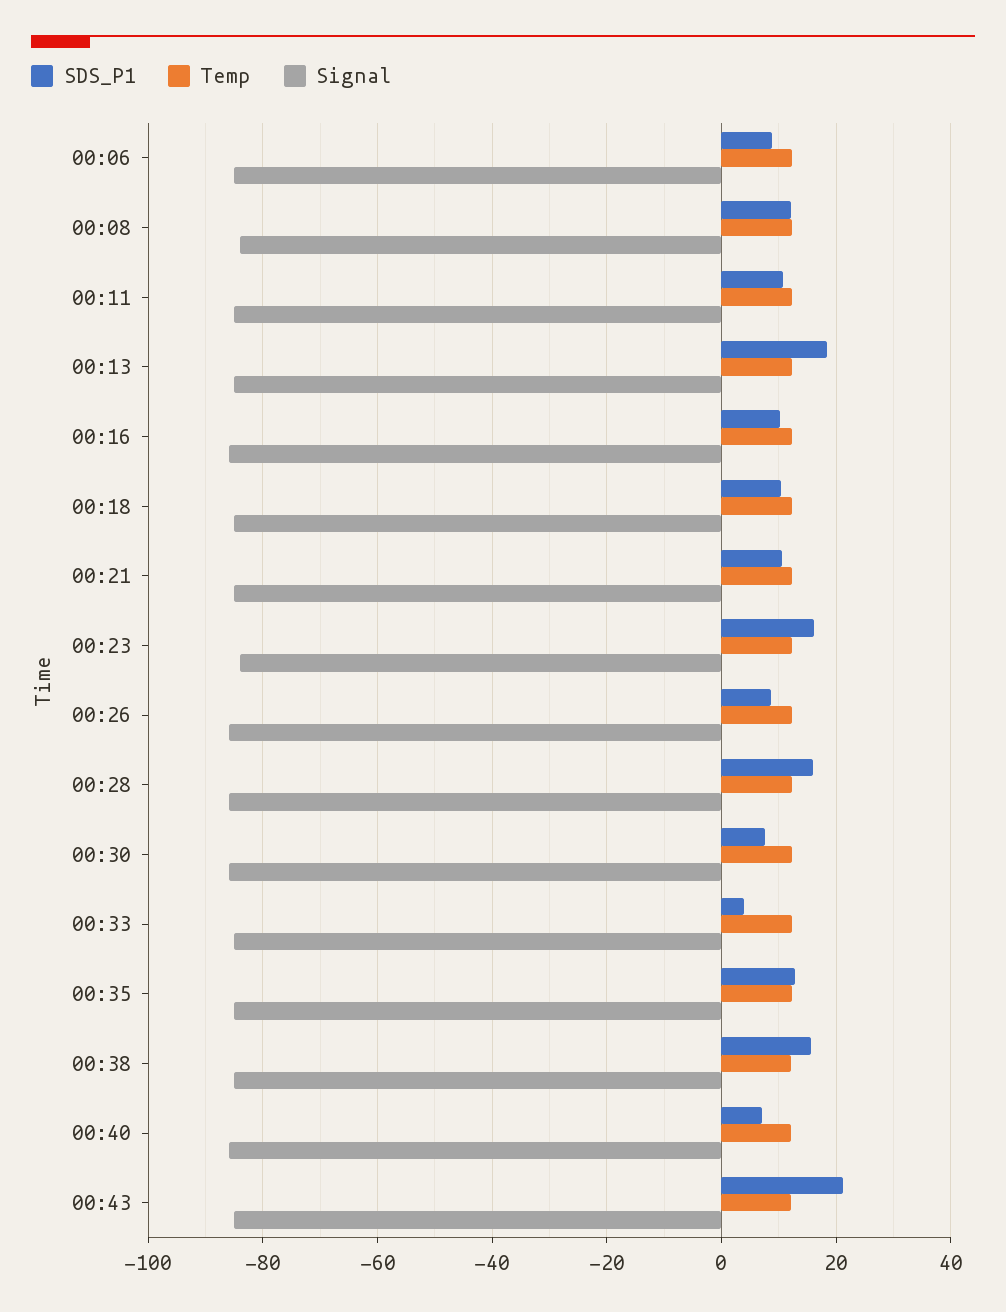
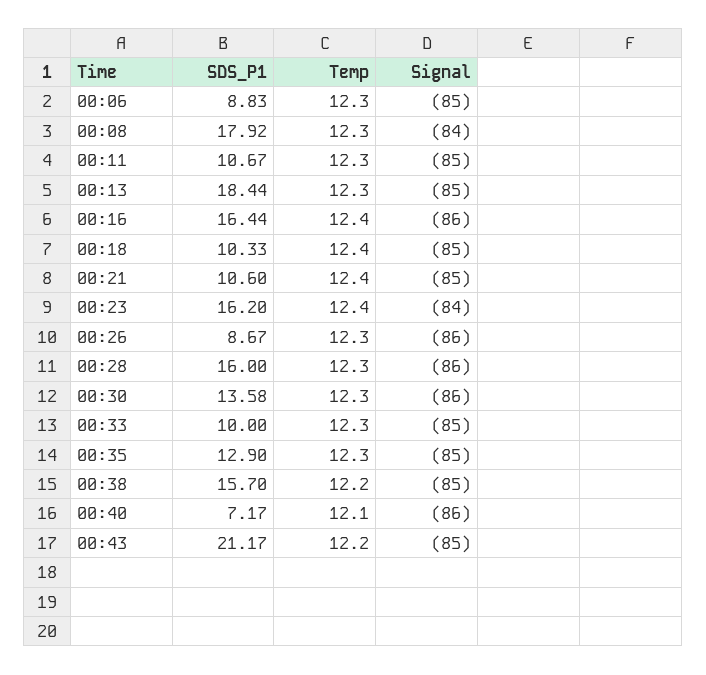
  {
    "SDS_P1": {
      "00:06": 8.83,
-     "00:08": 12,
+     "00:08": 17.92,
      "00:11": 10.67,
      "00:13": 18.44,
-     "00:16": 10,
+     "00:16": 16.44,
      "00:18": 10.33,
      "00:21": 10.6,
      "00:23": 16.2,
      "00:26": 8.67,
      "00:28": 16,
-     "00:30": 8,
+     "00:30": 13.58,
-     "00:33": 4,
+     "00:33": 10,
      "00:35": 12.9,
      "00:38": 15.7,
      "00:40": 7.17,
      "00:43": 21.17
    },
    "Temp": {
      "00:06": 12.3,
      "00:08": 12.3,
      "00:11": 12.3,
      "00:13": 12.3,
      "00:16": 12.4,
      "00:18": 12.4,
      "00:21": 12.4,
      "00:23": 12.4,
      "00:26": 12.3,
      "00:28": 12.3,
      "00:30": 12.3,
      "00:33": 12.3,
      "00:35": 12.3,
      "00:38": 12.2,
      "00:40": 12.1,
      "00:43": 12.2
    },
    "Signal": {
      "00:06": -85,
      "00:08": -84,
      "00:11": -85,
      "00:13": -85,
      "00:16": -86,
      "00:18": -85,
      "00:21": -85,
      "00:23": -84,
      "00:26": -86,
      "00:28": -86,
      "00:30": -86,
      "00:33": -85,
      "00:35": -85,
      "00:38": -85,
      "00:40": -86,
      "00:43": -85
    }
  }

